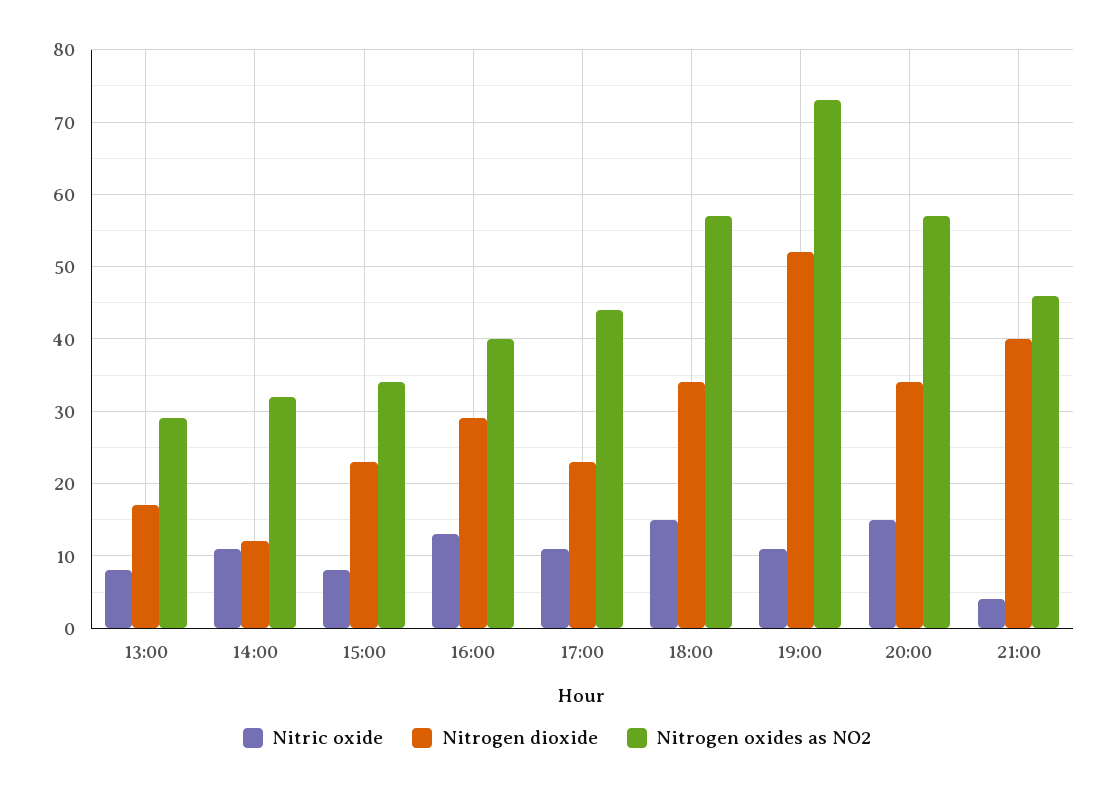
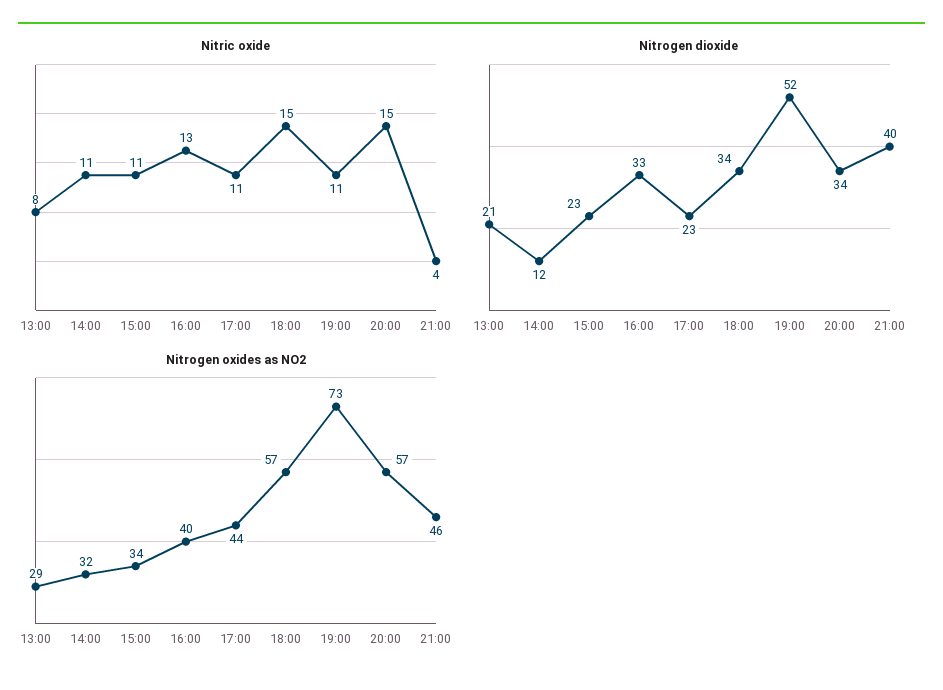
  {
    "Nitric oxide": {
      "13:00": 8,
      "14:00": 11,
-     "15:00": 8,
+     "15:00": 11,
      "16:00": 13,
      "17:00": 11,
      "18:00": 15,
      "19:00": 11,
      "20:00": 15,
      "21:00": 4
    },
    "Nitrogen dioxide": {
-     "13:00": 17,
+     "13:00": 21,
      "14:00": 12,
      "15:00": 23,
-     "16:00": 29,
+     "16:00": 33,
      "17:00": 23,
      "18:00": 34,
      "19:00": 52,
      "20:00": 34,
      "21:00": 40
    },
    "Nitrogen oxides as NO2": {
      "13:00": 29,
      "14:00": 32,
      "15:00": 34,
      "16:00": 40,
      "17:00": 44,
      "18:00": 57,
      "19:00": 73,
      "20:00": 57,
      "21:00": 46
    }
  }

